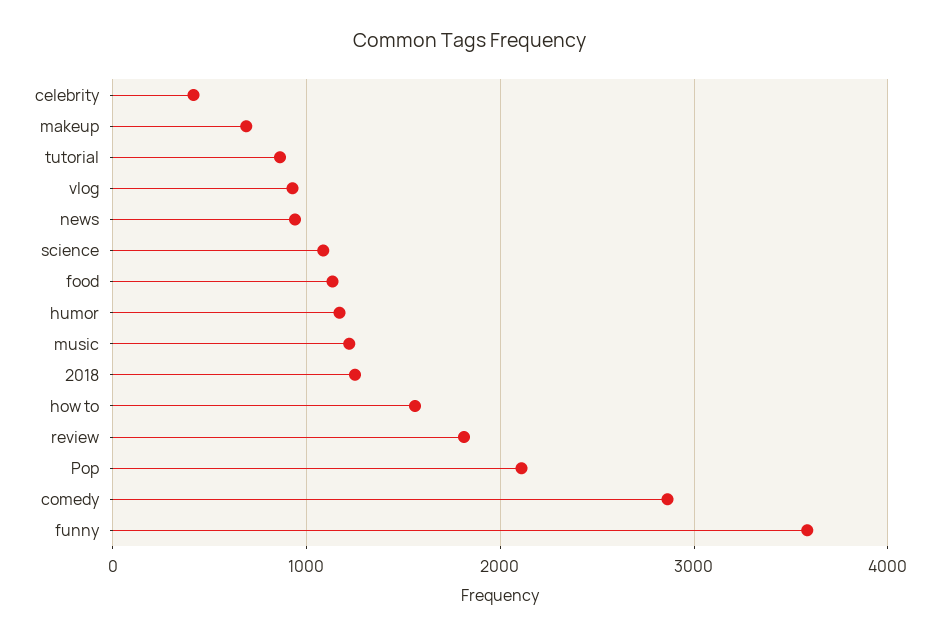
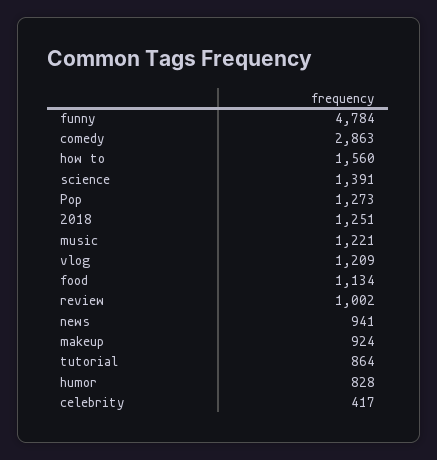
  {
    "celebrity": 417,
-   "makeup": 700,
+   "makeup": 924,
    "tutorial": 864,
-   "vlog": 900,
+   "vlog": 1209,
    "news": 941,
-   "science": 1100,
+   "science": 1391,
    "food": 1134,
-   "humor": 1200,
+   "humor": 828,
    "music": 1221,
    "2018": 1251,
    "how to": 1560,
-   "review": 1800,
+   "review": 1002,
-   "Pop": 2100,
+   "Pop": 1273,
    "comedy": 2863,
-   "funny": 3600
+   "funny": 4784
  }

